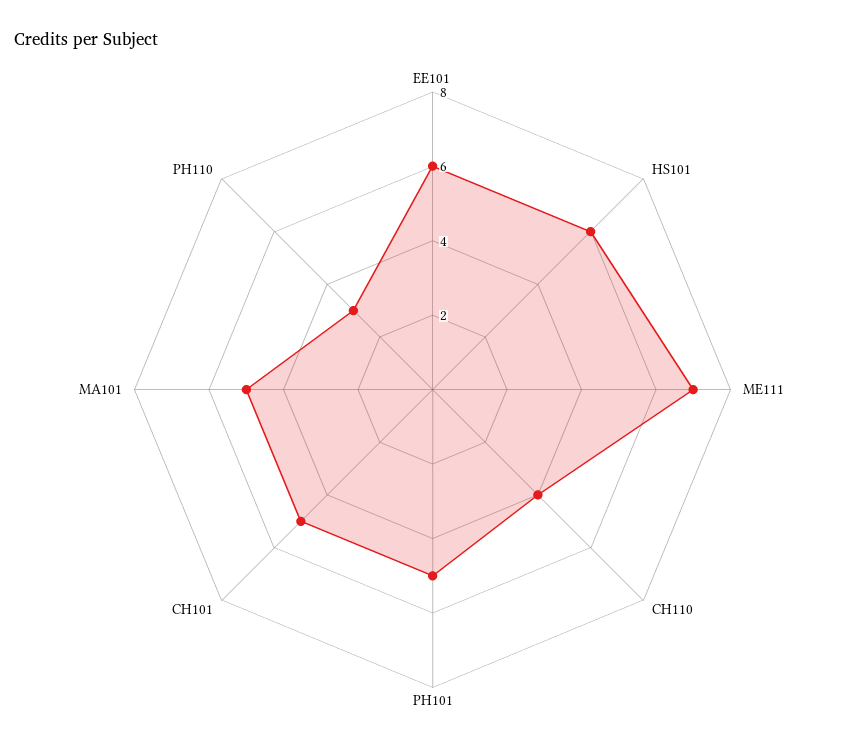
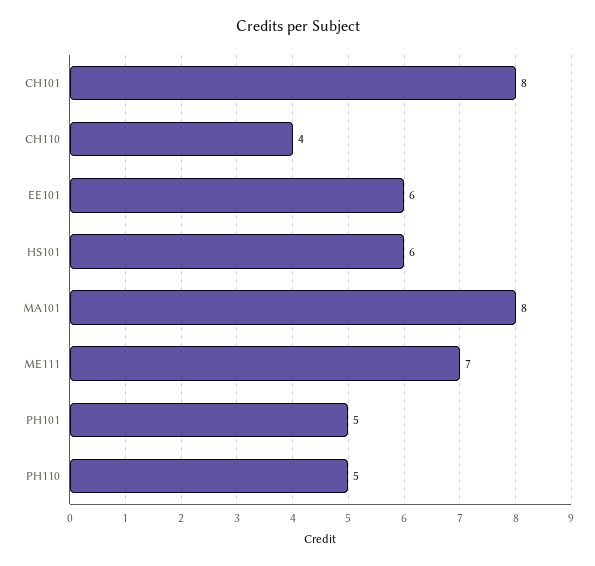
  {
    "EE101": 6,
    "HS101": 6,
    "ME111": 7,
    "CH110": 4,
    "PH101": 5,
-   "CH101": 5,
+   "CH101": 8,
-   "MA101": 5,
+   "MA101": 8,
-   "PH110": 3
+   "PH110": 5
  }

